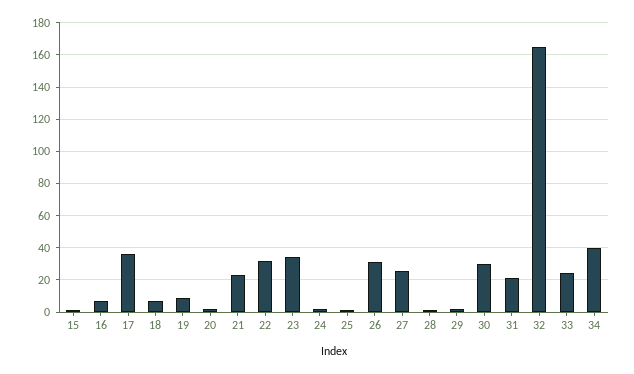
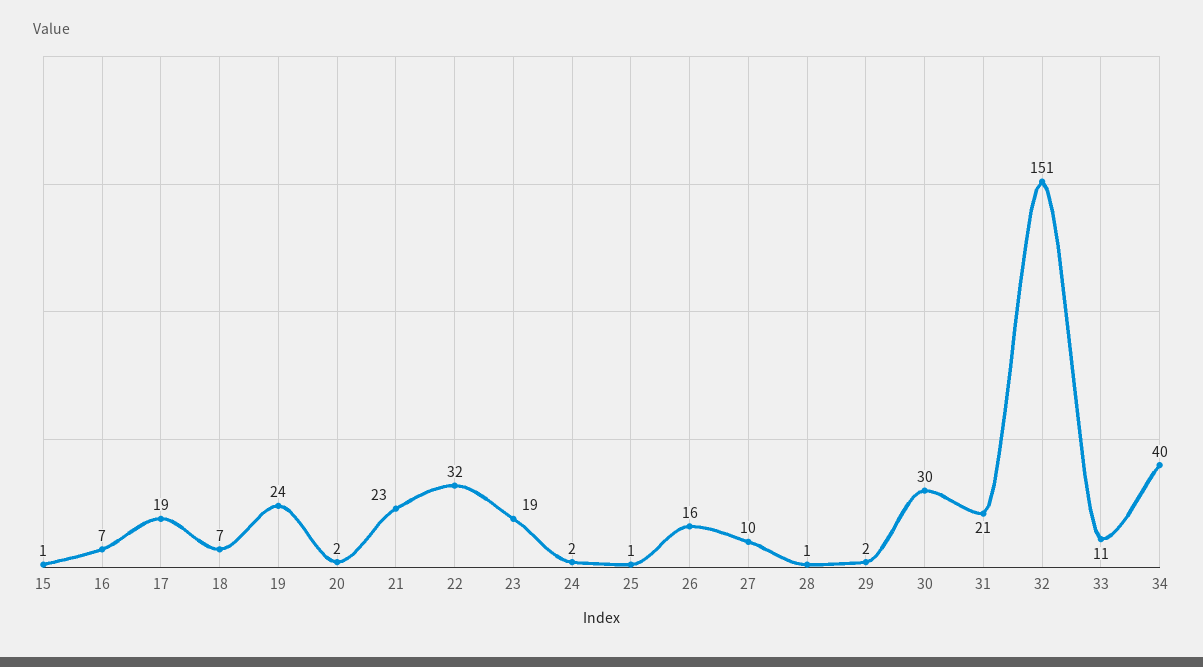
  {
    "15": 1,
    "16": 7,
-   "17": 35,
+   "17": 19,
    "18": 7,
-   "19": 10,
+   "19": 24,
    "20": 2,
    "21": 23,
    "22": 32,
-   "23": 35,
+   "23": 19,
    "24": 2,
    "25": 1,
-   "26": 30,
+   "26": 16,
-   "27": 25,
+   "27": 10,
    "28": 1,
    "29": 2,
    "30": 30,
    "31": 21,
-   "32": 165,
+   "32": 151,
-   "33": 25,
+   "33": 11,
    "34": 40
  }

